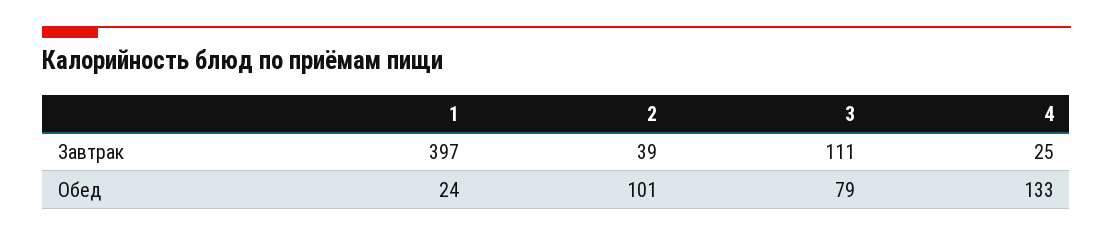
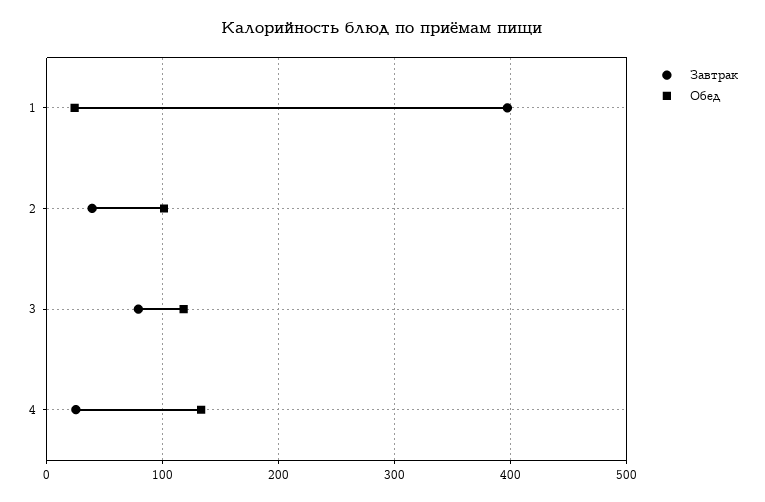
  {
    "Завтрак": {
      "1": 397,
      "2": 39,
-     "3": 111,
+     "3": 80,
      "4": 25
    },
    "Обед": {
      "1": 24,
      "2": 101,
-     "3": 79,
+     "3": 120,
      "4": 133
    }
  }

